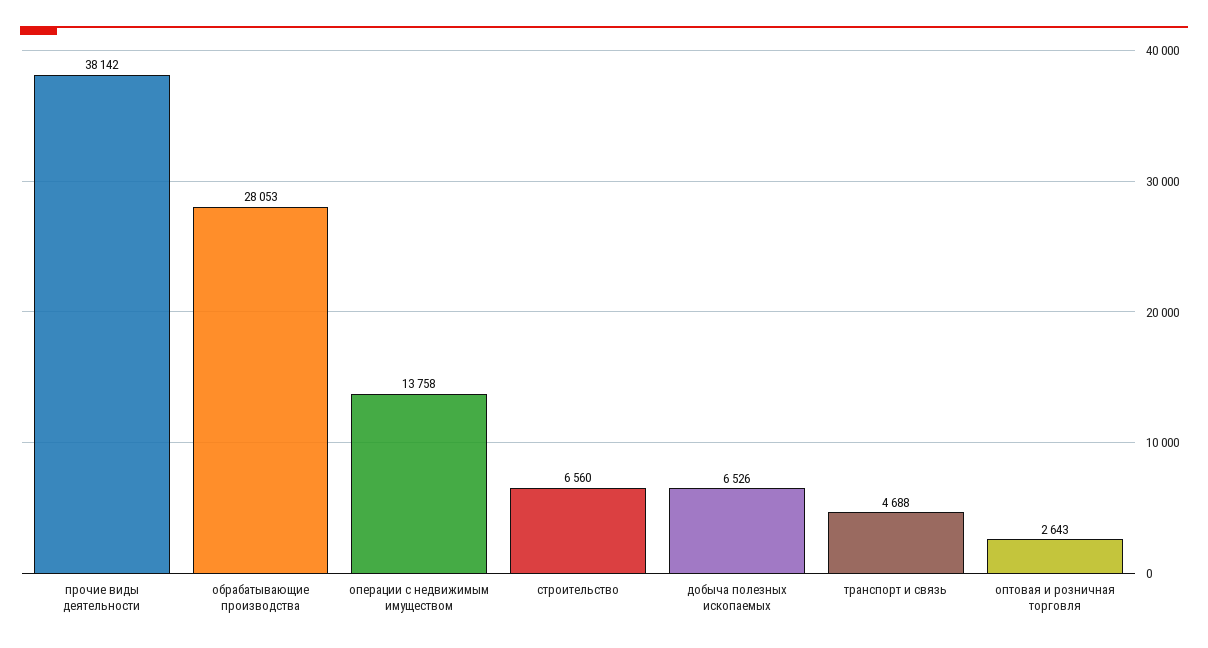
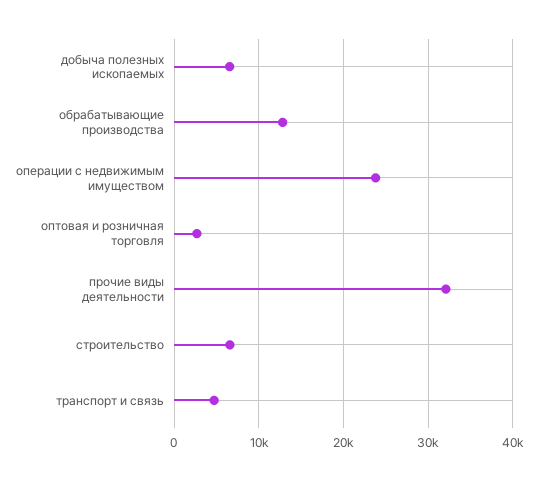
  {
-   "прочие виды деятельности": 38142,
+   "прочие виды деятельности": 32000,
-   "обрабатывающие производства": 28053,
+   "обрабатывающие производства": 13000,
-   "операции с недвижимым имуществом": 13758,
+   "операции с недвижимым имуществом": 24000,
    "строительство": 6560,
    "добыча полезных ископаемых": 6526,
    "транспорт и связь": 4688,
    "оптовая и розничная торговля": 2643
  }

